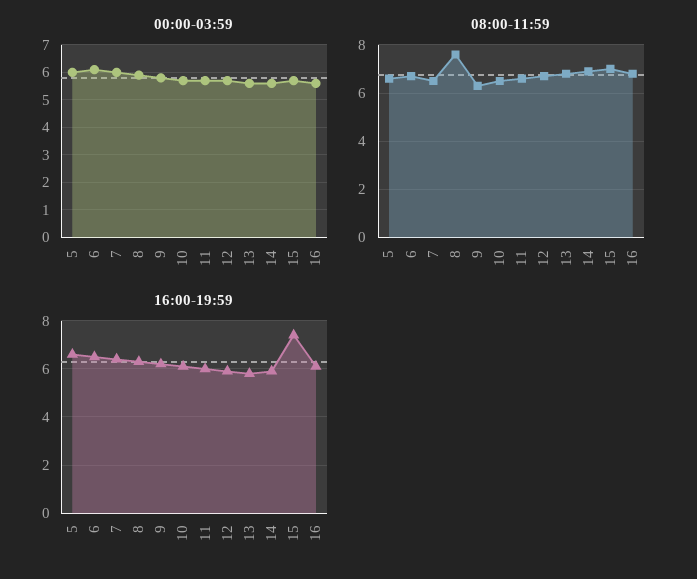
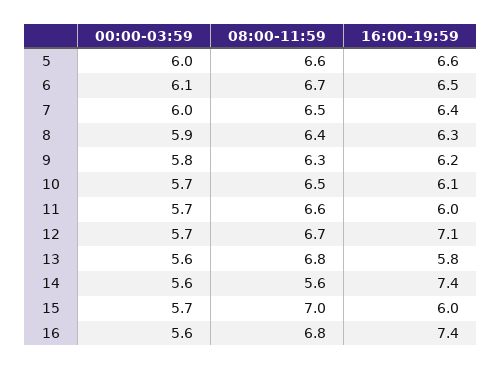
  {
    "00:00-03:59": {
      "5": 6,
      "6": 6.1,
      "7": 6,
      "8": 5.9,
      "9": 5.8,
      "10": 5.7,
      "11": 5.7,
      "12": 5.7,
      "13": 5.6,
      "14": 5.6,
      "15": 5.7,
      "16": 5.6
    },
    "08:00-11:59": {
      "5": 6.6,
      "6": 6.7,
      "7": 6.5,
-     "8": 7.5,
+     "8": 6.4,
      "9": 6.3,
      "10": 6.5,
      "11": 6.6,
      "12": 6.7,
      "13": 6.8,
-     "14": 7,
+     "14": 5.6,
      "15": 7,
      "16": 6.8
    },
    "16:00-19:59": {
      "5": 6.6,
      "6": 6.5,
      "7": 6.4,
      "8": 6.3,
      "9": 6.2,
      "10": 6.1,
      "11": 6,
-     "12": 6,
+     "12": 7.1,
      "13": 5.8,
-     "14": 6,
+     "14": 7.4,
-     "15": 7.5,
+     "15": 6,
-     "16": 6
+     "16": 7.4
    }
  }

